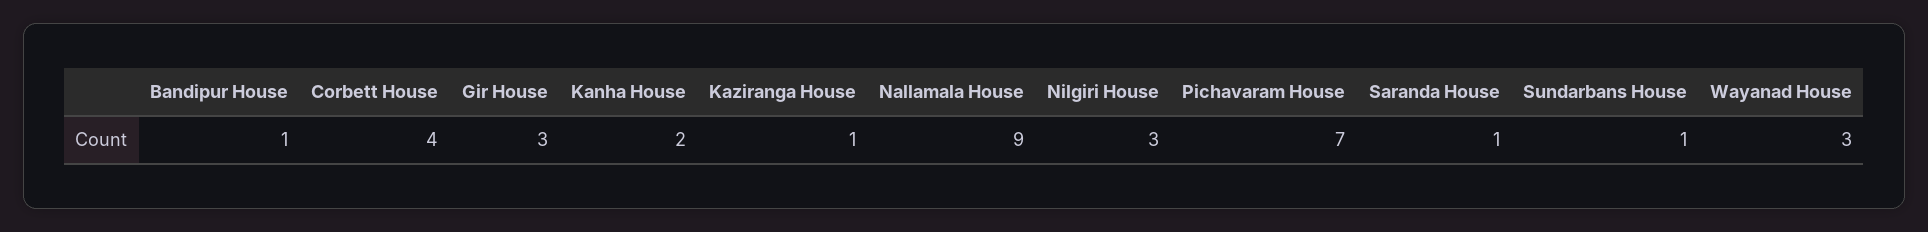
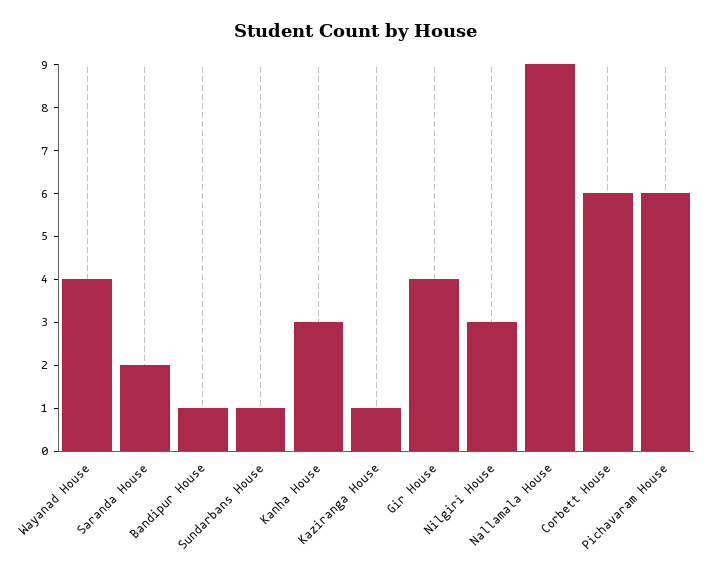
  {
    "Bandipur House": 1,
-   "Corbett House": 4,
+   "Corbett House": 6,
-   "Gir House": 3,
+   "Gir House": 4,
-   "Kanha House": 2,
+   "Kanha House": 3,
    "Kaziranga House": 1,
    "Nallamala House": 9,
    "Nilgiri House": 3,
-   "Pichavaram House": 7,
+   "Pichavaram House": 6,
-   "Saranda House": 1,
+   "Saranda House": 2,
    "Sundarbans House": 1,
-   "Wayanad House": 3
+   "Wayanad House": 4
  }

